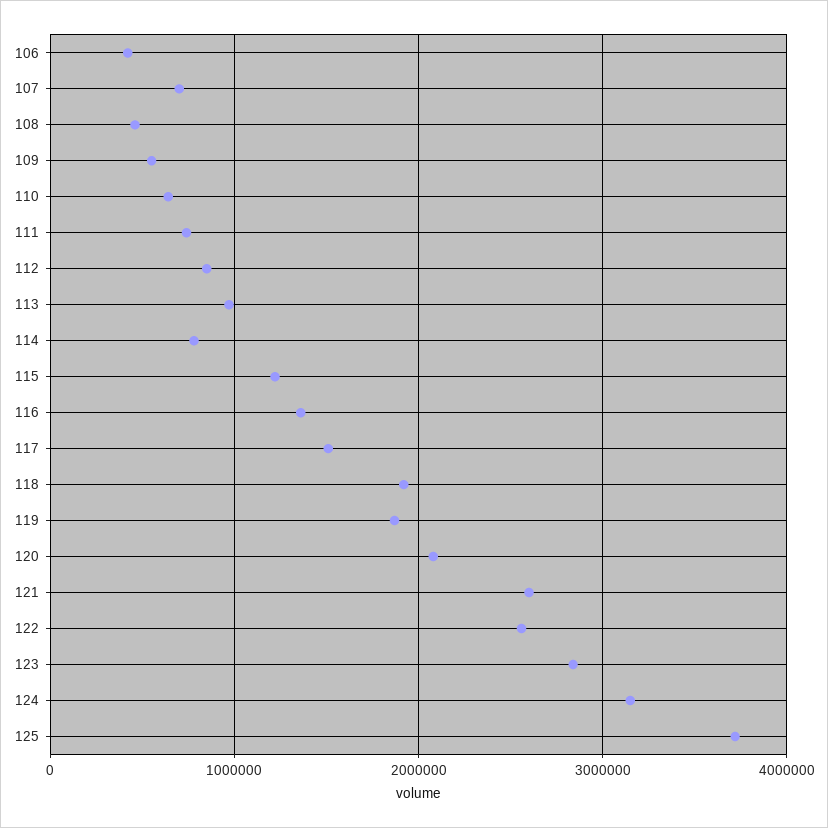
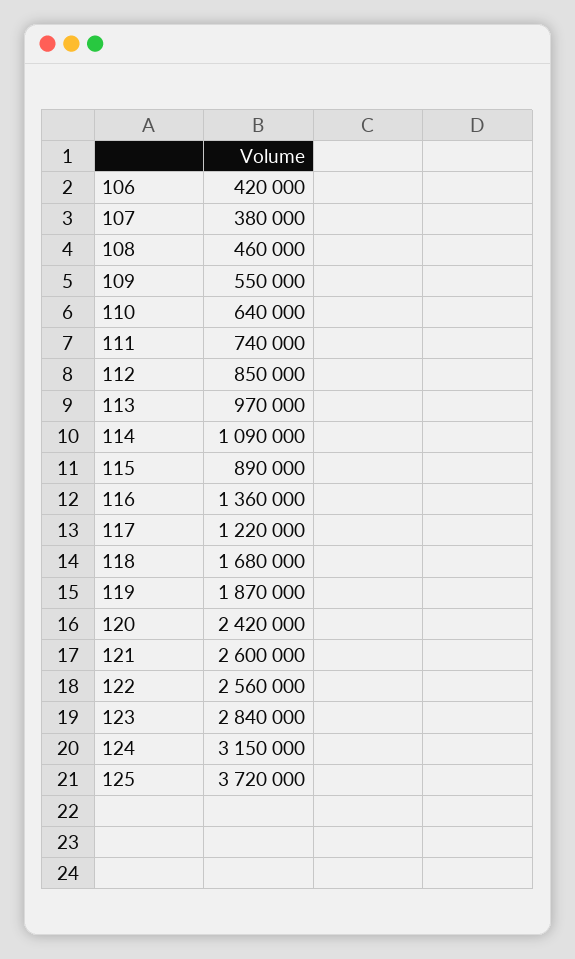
  {
    "106": 420000,
-   "107": 700000,
+   "107": 380000,
    "108": 460000,
    "109": 550000,
    "110": 640000,
    "111": 740000,
    "112": 850000,
    "113": 970000,
-   "114": 800000,
+   "114": 1090000,
-   "115": 1200000,
+   "115": 890000,
    "116": 1360000,
-   "117": 1500000,
+   "117": 1220000,
-   "118": 1900000,
+   "118": 1680000,
    "119": 1870000,
-   "120": 2100000,
+   "120": 2420000,
    "121": 2600000,
    "122": 2560000,
    "123": 2840000,
    "124": 3150000,
    "125": 3720000
  }

